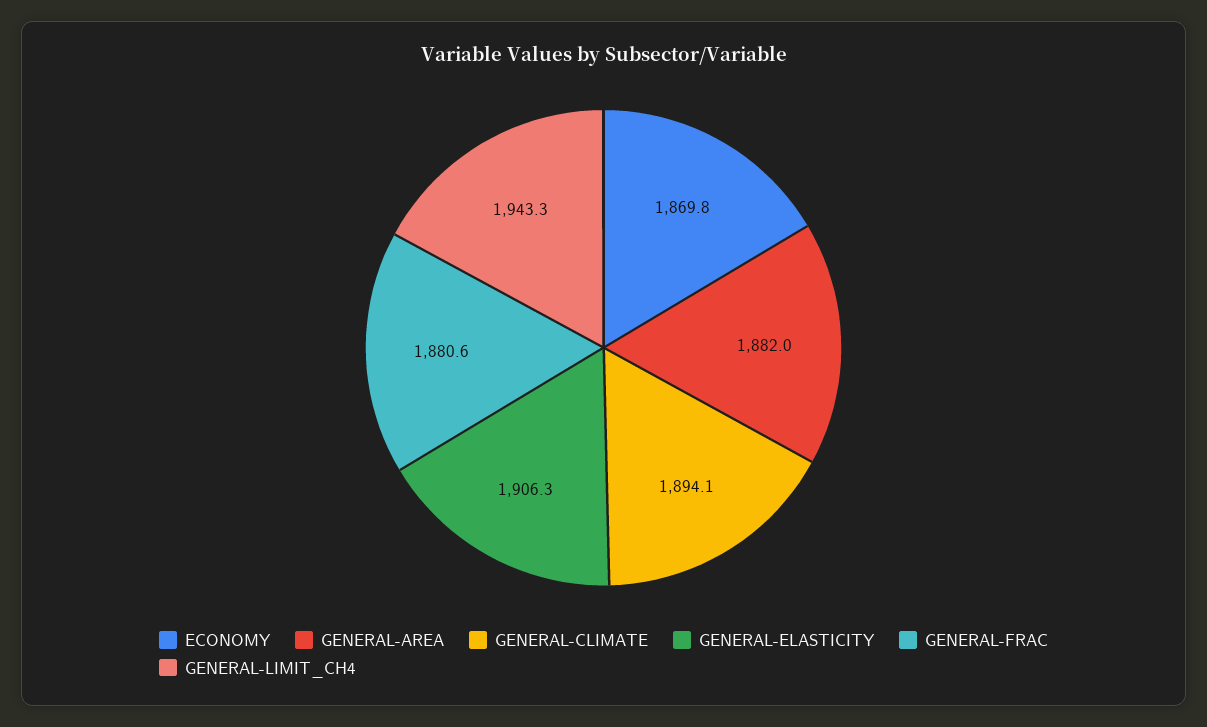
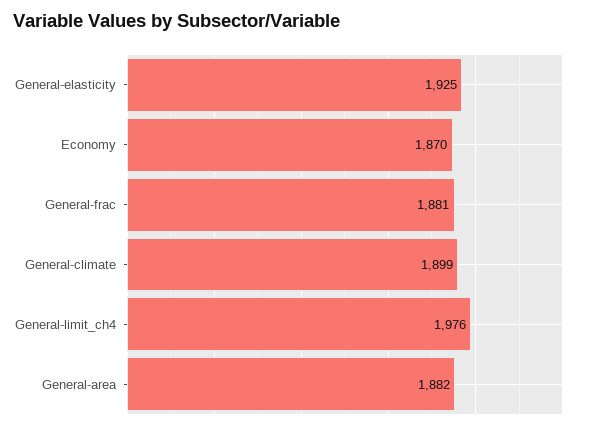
  {
    "ECONOMY": 1869.8,
    "GENERAL-AREA": 1882,
-   "GENERAL-CLIMATE": 1894.1,
+   "GENERAL-CLIMATE": 1899,
-   "GENERAL-ELASTICITY": 1906.3,
+   "GENERAL-ELASTICITY": 1925,
    "GENERAL-FRAC": 1880.6,
-   "GENERAL-LIMIT_CH4": 1943.3
+   "GENERAL-LIMIT_CH4": 1976
  }

